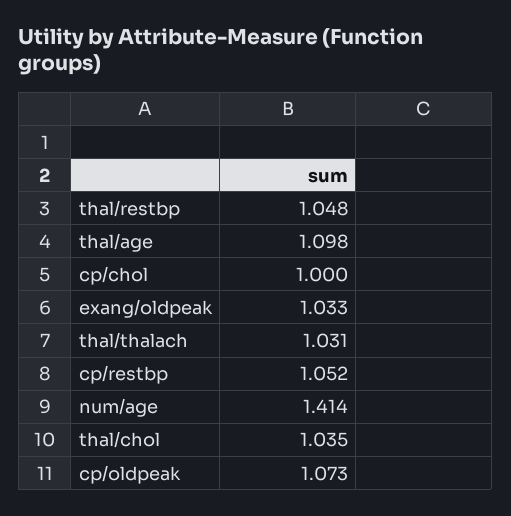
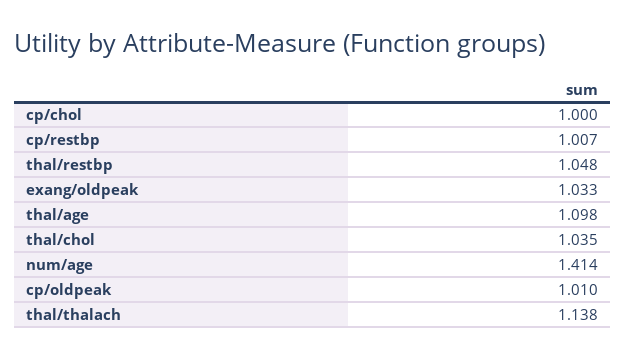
  {
    "thal/restbp": 1.048,
    "thal/age": 1.098,
    "cp/chol": 1,
    "exang/oldpeak": 1.033,
-   "thal/thalach": 1.031,
+   "thal/thalach": 1.138,
-   "cp/restbp": 1.052,
+   "cp/restbp": 1.007,
    "num/age": 1.414,
    "thal/chol": 1.035,
-   "cp/oldpeak": 1.073
+   "cp/oldpeak": 1.01
  }

